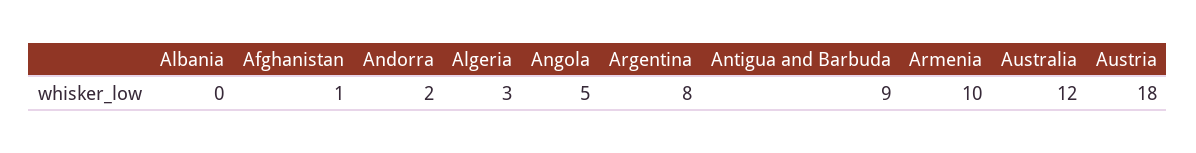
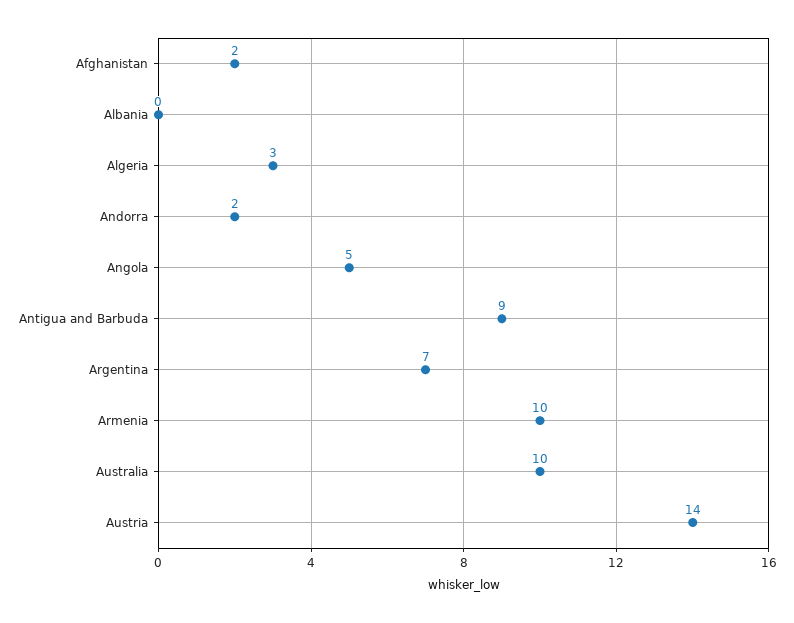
  {
    "Albania": 0,
-   "Afghanistan": 1,
+   "Afghanistan": 2,
    "Andorra": 2,
    "Algeria": 3,
    "Angola": 5,
-   "Argentina": 8,
+   "Argentina": 7,
    "Antigua and Barbuda": 9,
    "Armenia": 10,
-   "Australia": 12,
+   "Australia": 10,
-   "Austria": 18
+   "Austria": 14
  }

